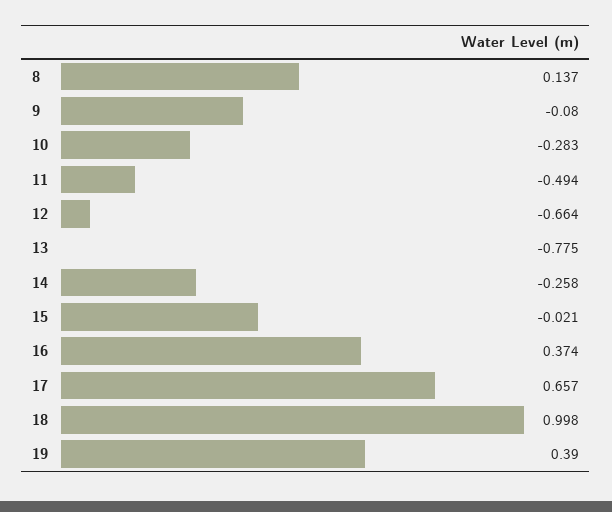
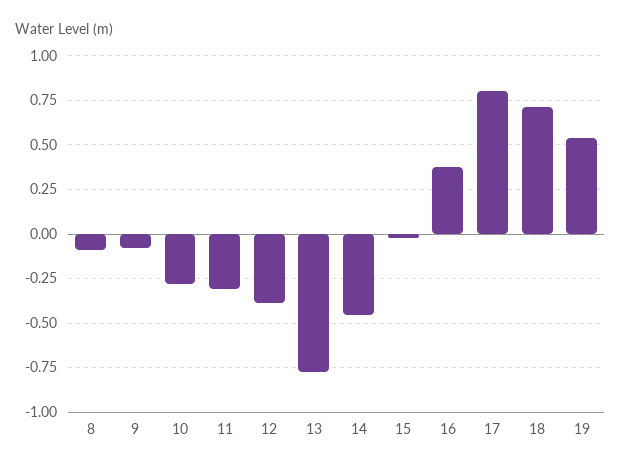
  {
-   "8": 0.137,
+   "8": -0.1,
    "9": -0.08,
    "10": -0.283,
-   "11": -0.494,
+   "11": -0.3,
-   "12": -0.664,
+   "12": -0.4,
    "13": -0.775,
-   "14": -0.258,
+   "14": -0.45,
    "15": -0.021,
    "16": 0.374,
-   "17": 0.657,
+   "17": 0.8,
-   "18": 0.998,
+   "18": 0.7,
-   "19": 0.39
+   "19": 0.55
  }

